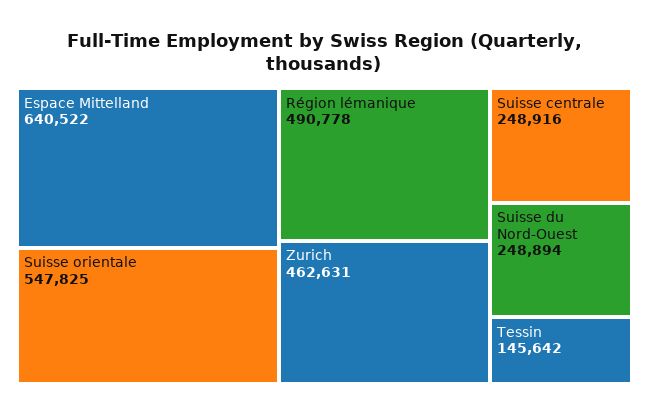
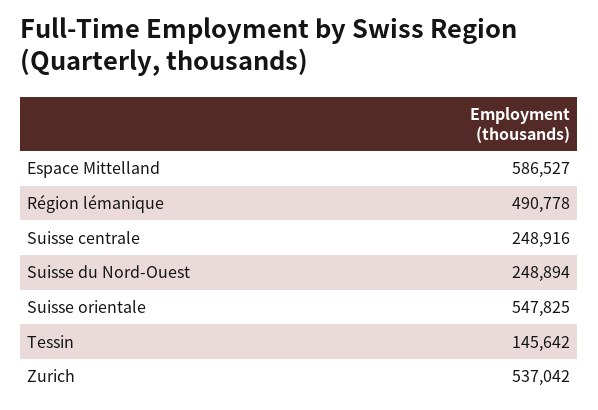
  {
-   "Espace Mittelland": 640522,
+   "Espace Mittelland": 586527,
    "Suisse orientale": 547825,
    "Région lémanique": 490778,
-   "Zurich": 462631,
+   "Zurich": 537042,
    "Suisse centrale": 248916,
    "Suisse du Nord-Ouest": 248894,
    "Tessin": 145642
  }

